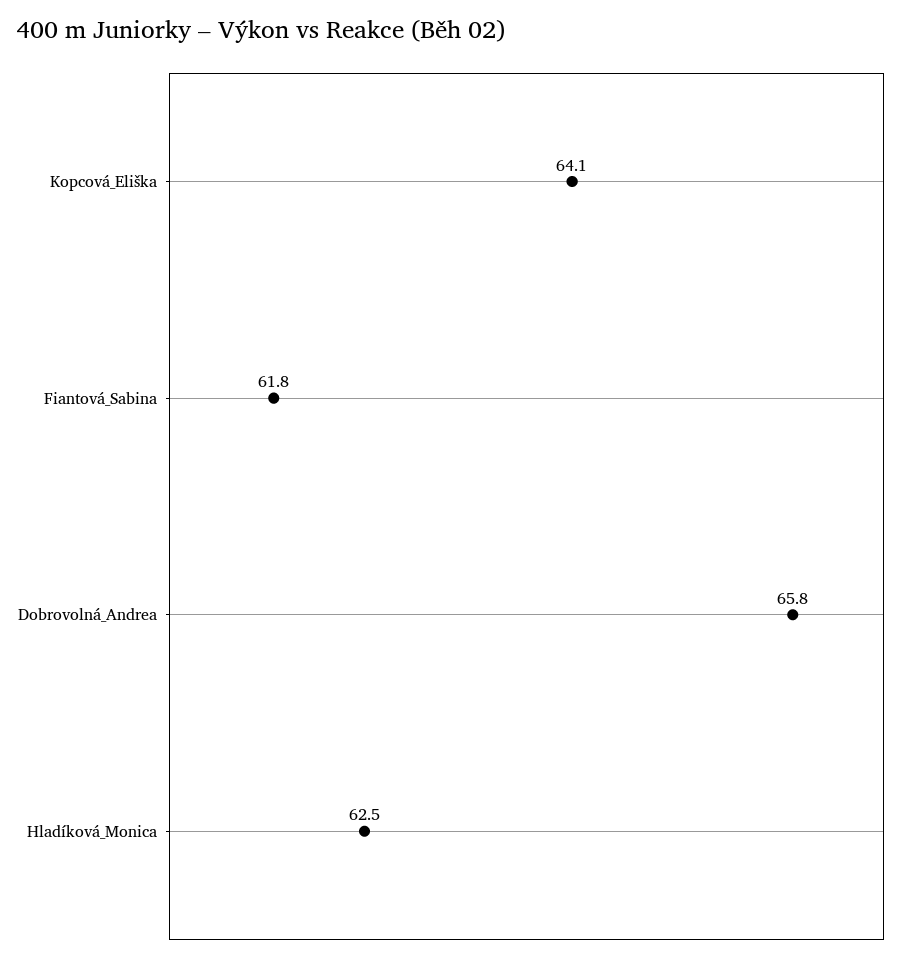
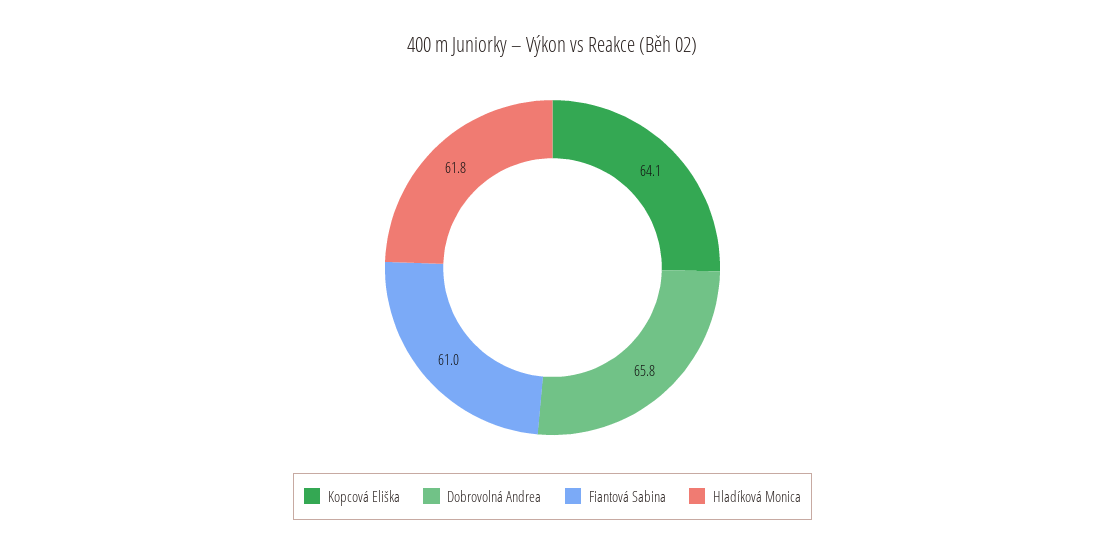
  {
    "Kopcová_Eliška": 64.1,
-   "Fiantová_Sabina": 61.8,
+   "Fiantová_Sabina": 61,
    "Dobrovolná_Andrea": 65.8,
-   "Hladíková_Monica": 62.5
+   "Hladíková_Monica": 61.8
  }

